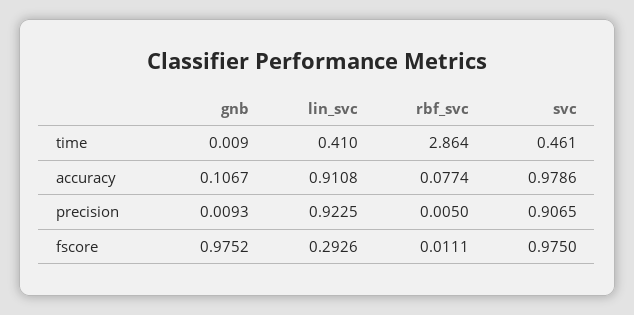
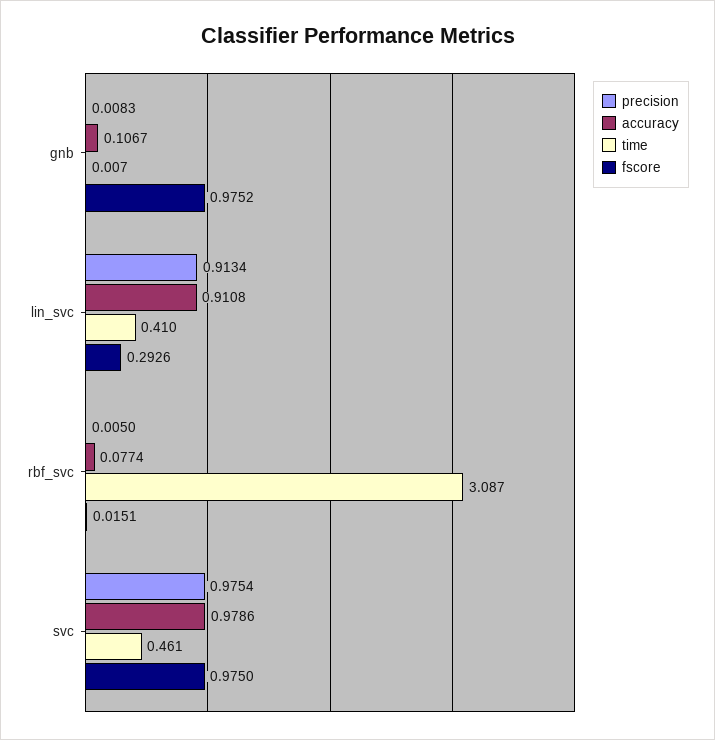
  {
    "time": {
-     "gnb": 0.009,
+     "gnb": 0.007,
      "lin_svc": 0.41,
-     "rbf_svc": 2.864,
+     "rbf_svc": 3.087,
      "svc": 0.461
    },
    "accuracy": {
      "gnb": 0.1067,
      "lin_svc": 0.9108,
      "rbf_svc": 0.0774,
      "svc": 0.9786
    },
    "precision": {
-     "gnb": 0.0093,
+     "gnb": 0.0083,
-     "lin_svc": 0.9225,
+     "lin_svc": 0.9134,
      "rbf_svc": 0.005,
-     "svc": 0.9065
+     "svc": 0.9754
    },
    "fscore": {
      "gnb": 0.9752,
      "lin_svc": 0.2926,
-     "rbf_svc": 0.0111,
+     "rbf_svc": 0.0151,
      "svc": 0.975
    }
  }

